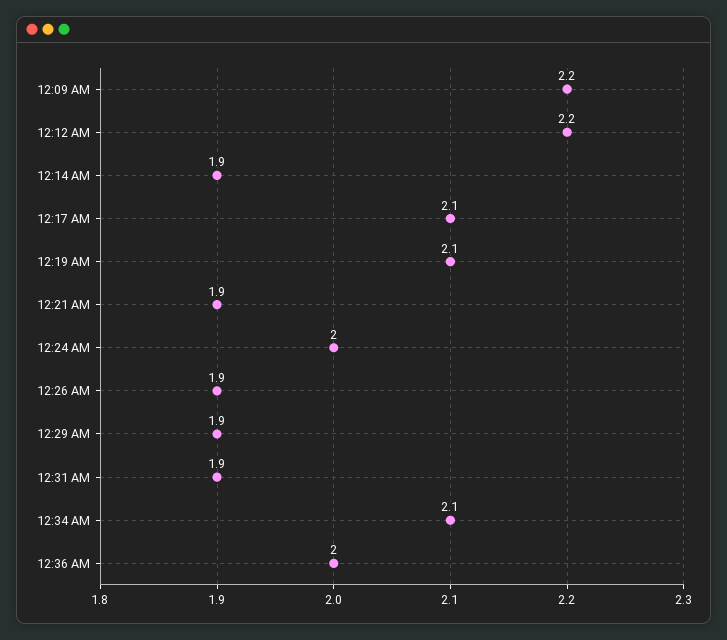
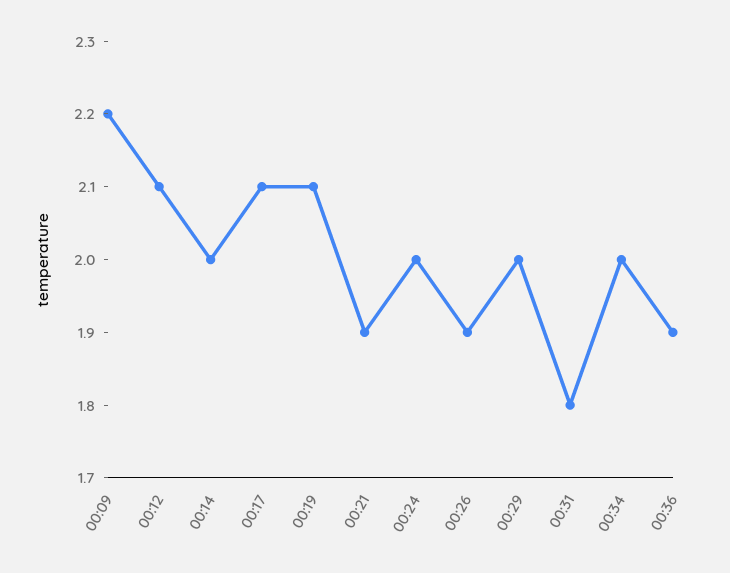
  {
    "12:09 AM": 2.2,
-   "12:12 AM": 2.2,
+   "12:12 AM": 2.1,
-   "12:14 AM": 1.9,
+   "12:14 AM": 2,
    "12:17 AM": 2.1,
    "12:19 AM": 2.1,
    "12:21 AM": 1.9,
    "12:24 AM": 2,
    "12:26 AM": 1.9,
-   "12:29 AM": 1.9,
+   "12:29 AM": 2,
-   "12:31 AM": 1.9,
+   "12:31 AM": 1.8,
-   "12:34 AM": 2.1,
+   "12:34 AM": 2,
-   "12:36 AM": 2
+   "12:36 AM": 1.9
  }

